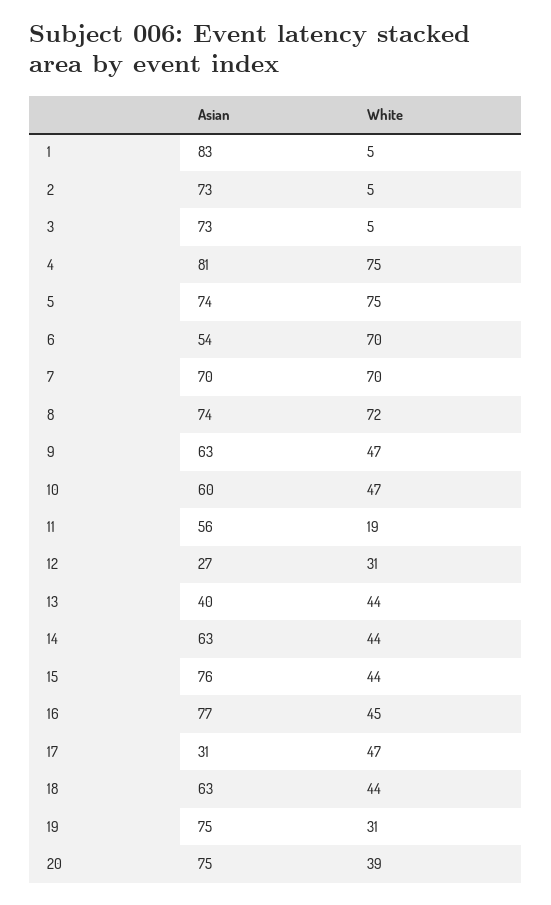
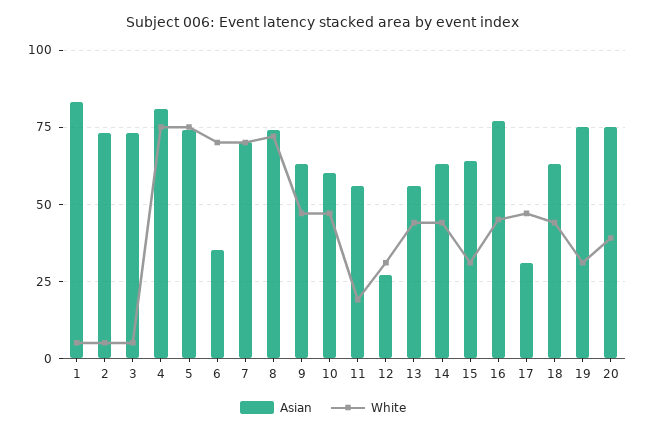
  {
    "Asian": {
      "1": 83,
      "2": 73,
      "3": 73,
      "4": 81,
      "5": 74,
-     "6": 54,
+     "6": 35,
      "7": 70,
      "8": 74,
      "9": 63,
      "10": 60,
      "11": 56,
      "12": 27,
-     "13": 40,
+     "13": 55,
      "14": 63,
-     "15": 76,
+     "15": 65,
      "16": 77,
      "17": 31,
      "18": 63,
      "19": 75,
      "20": 75
    },
    "White": {
      "1": 5,
      "2": 5,
      "3": 5,
      "4": 75,
      "5": 75,
      "6": 70,
      "7": 70,
      "8": 72,
      "9": 47,
      "10": 47,
      "11": 19,
      "12": 31,
      "13": 44,
      "14": 44,
-     "15": 44,
+     "15": 30,
      "16": 45,
      "17": 47,
      "18": 44,
      "19": 31,
      "20": 39
    }
  }

